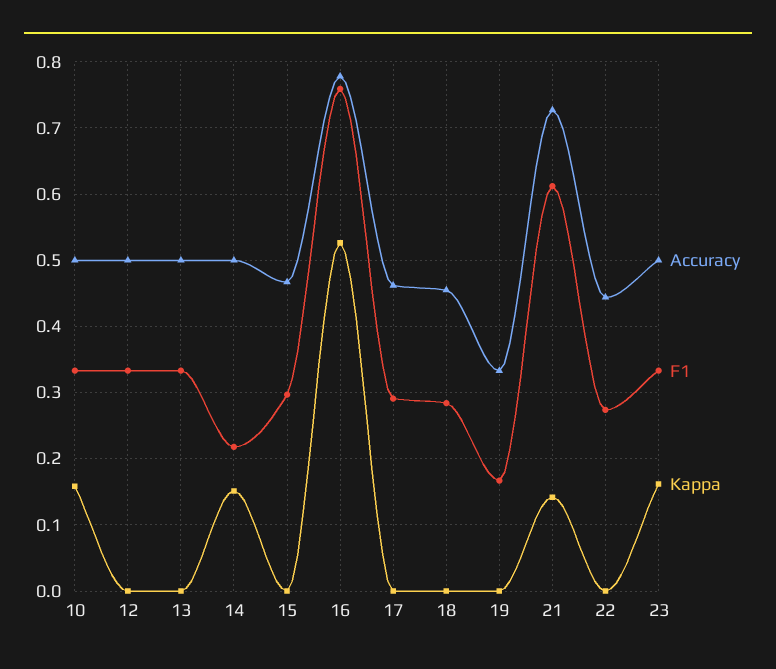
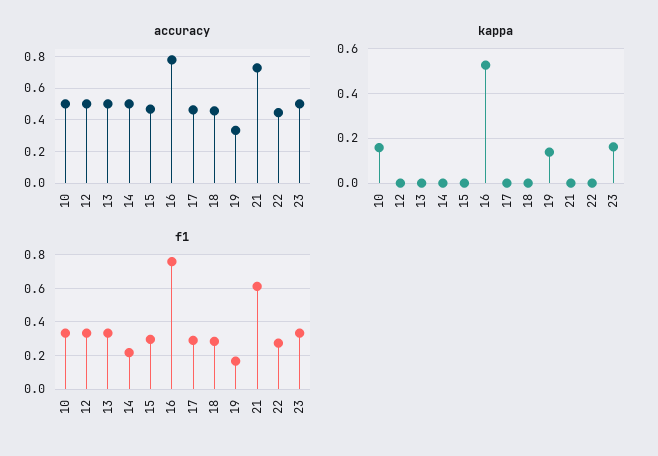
  {
    "Accuracy": {
      "10": 0.5,
      "12": 0.5,
      "13": 0.5,
      "14": 0.5,
      "15": 0.47,
      "16": 0.78,
      "17": 0.46,
      "18": 0.46,
      "19": 0.33,
      "21": 0.73,
      "22": 0.44,
      "23": 0.5
    },
    "F1": {
      "10": 0.33,
      "12": 0.33,
      "13": 0.33,
      "14": 0.22,
      "15": 0.3,
      "16": 0.76,
      "17": 0.29,
      "18": 0.28,
      "19": 0.17,
      "21": 0.61,
      "22": 0.27,
      "23": 0.33
    },
    "Kappa": {
      "10": 0.16,
      "12": 0,
      "13": 0,
-     "14": 0.15,
+     "14": 0,
      "15": 0,
      "16": 0.53,
      "17": 0,
      "18": 0,
-     "19": 0,
+     "19": 0.15,
-     "21": 0.14,
+     "21": 0,
      "22": 0,
      "23": 0.16
    }
  }

